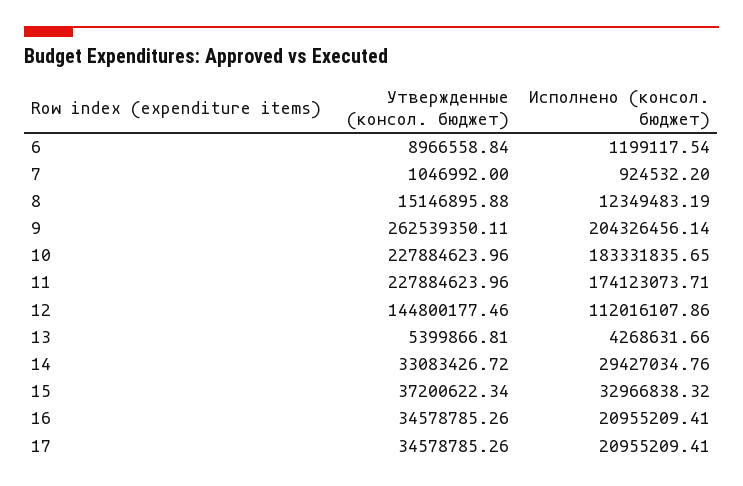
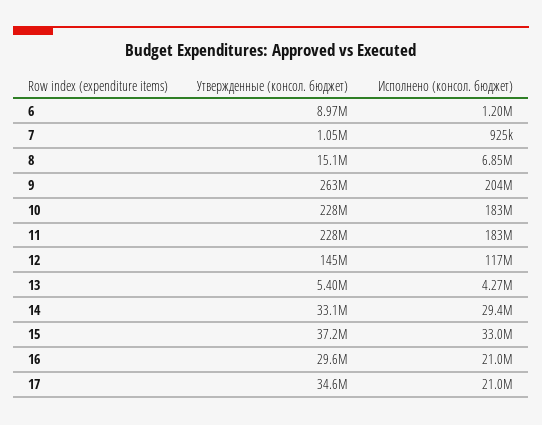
  {
    "Утвержденные (консол. бюджет)": {
      "6": 8966558.84,
      "7": 1046992,
      "8": 15146895.88,
      "9": 262539350.11,
      "10": 227884623.96,
      "11": 227884623.96,
      "12": 144800177.46,
      "13": 5399866.81,
      "14": 33083426.72,
      "15": 37200622.34,
-     "16": 34578785.26,
+     "16": 29600000,
      "17": 34578785.26
    },
    "Исполнено (консол. бюджет)": {
      "6": 1199117.54,
      "7": 924532.2,
-     "8": 12349483.19,
+     "8": 6850000,
      "9": 204326456.14,
      "10": 183331835.65,
-     "11": 174123073.71,
+     "11": 183000000,
-     "12": 112016107.86,
+     "12": 117000000,
      "13": 4268631.66,
      "14": 29427034.76,
      "15": 32966838.32,
      "16": 20955209.41,
      "17": 20955209.41
    }
  }

